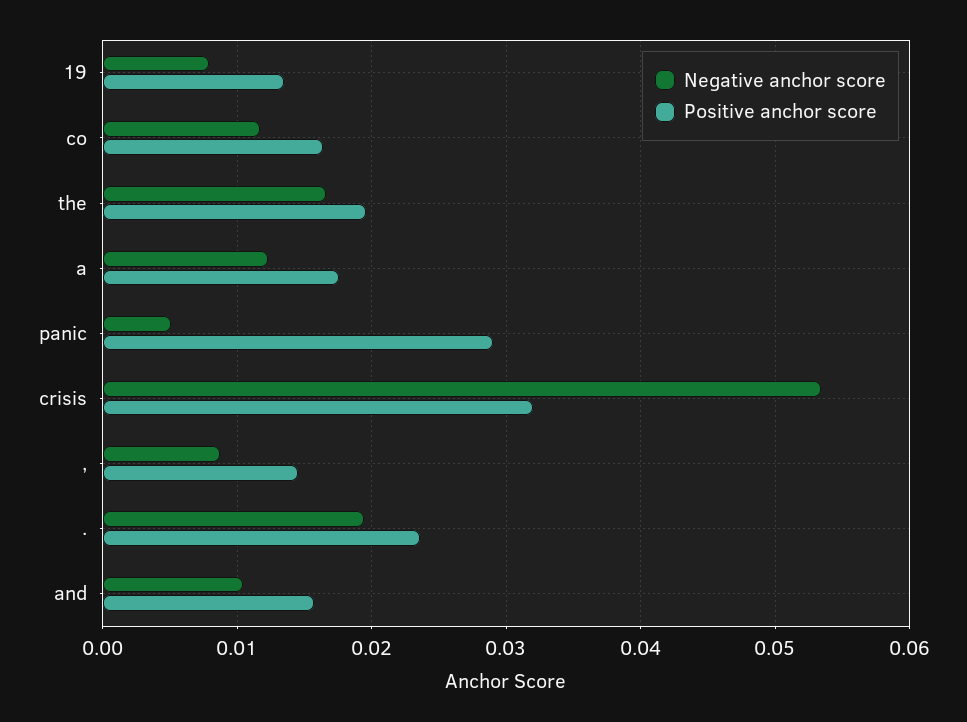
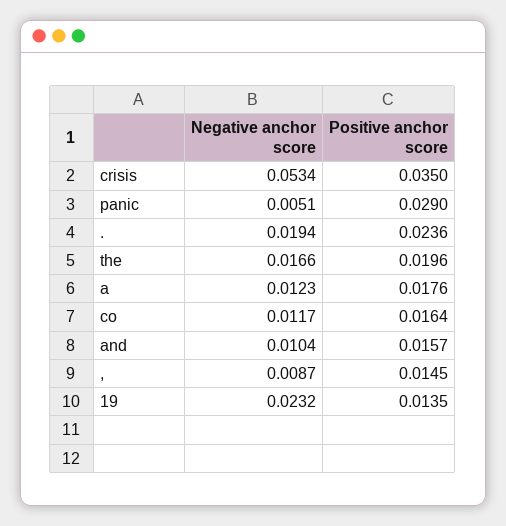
  {
    "Negative anchor score": {
-     "19": 0.008,
+     "19": 0.0232,
      "co": 0.0117,
      "the": 0.0166,
      "a": 0.0123,
      "panic": 0.0051,
      "crisis": 0.0534,
      ",": 0.0087,
      ".": 0.0194,
      "and": 0.0104
    },
    "Positive anchor score": {
      "19": 0.0135,
      "co": 0.0164,
      "the": 0.0196,
      "a": 0.0176,
      "panic": 0.029,
-     "crisis": 0.032,
+     "crisis": 0.035,
      ",": 0.0145,
      ".": 0.0236,
      "and": 0.0157
    }
  }

